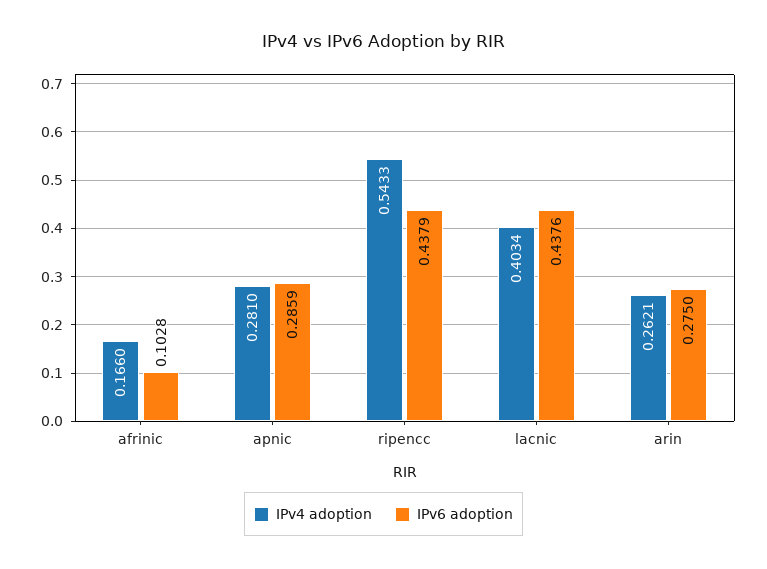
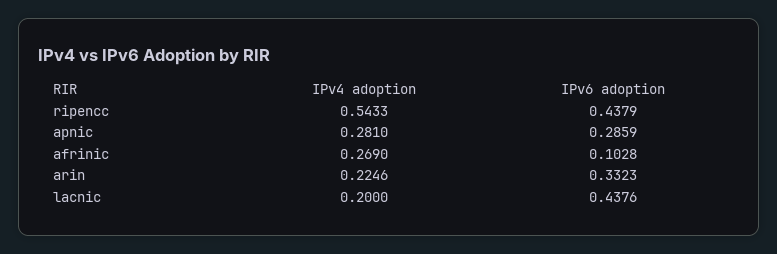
  {
    "IPv4 adoption": {
-     "afrinic": 0.166,
+     "afrinic": 0.269,
      "apnic": 0.281,
      "ripencc": 0.5433,
-     "lacnic": 0.4034,
+     "lacnic": 0.2,
-     "arin": 0.2621
+     "arin": 0.2246
    },
    "IPv6 adoption": {
      "afrinic": 0.1028,
      "apnic": 0.2859,
      "ripencc": 0.4379,
      "lacnic": 0.4376,
-     "arin": 0.275
+     "arin": 0.3323
    }
  }

